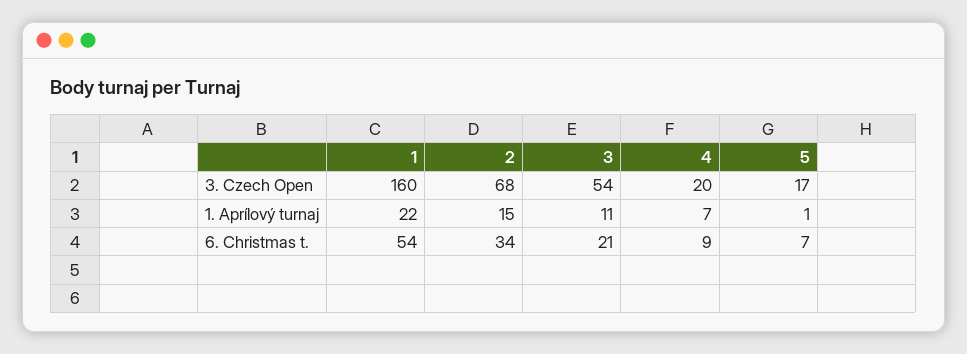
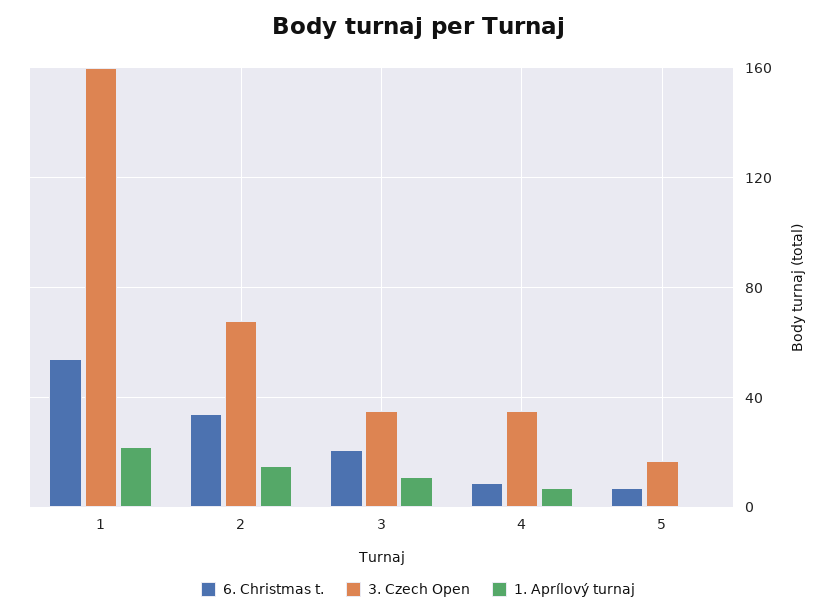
  {
    "3. Czech Open": {
      "1": 160,
      "2": 68,
-     "3": 54,
+     "3": 35,
-     "4": 20,
+     "4": 35,
      "5": 17
    },
    "1. Aprílový turnaj": {
      "1": 22,
      "2": 15,
      "3": 11,
      "4": 7,
      "5": 1
    },
    "6. Christmas t.": {
      "1": 54,
      "2": 34,
      "3": 21,
      "4": 9,
      "5": 7
    }
  }

